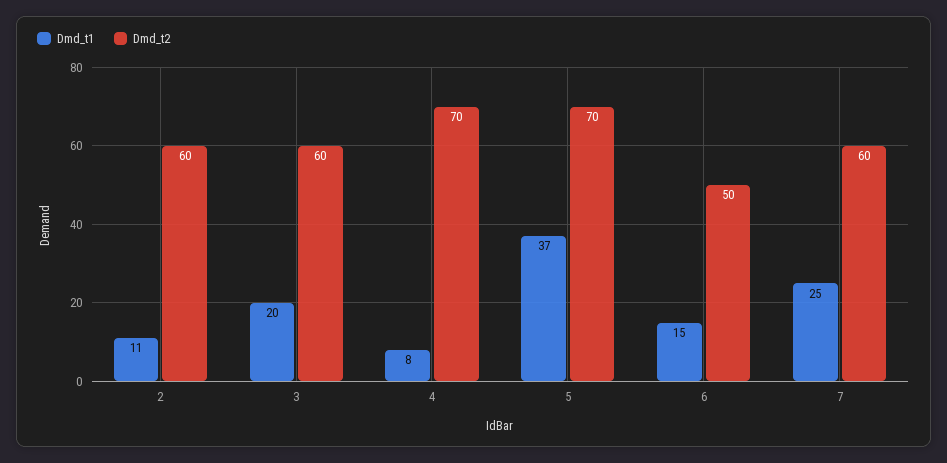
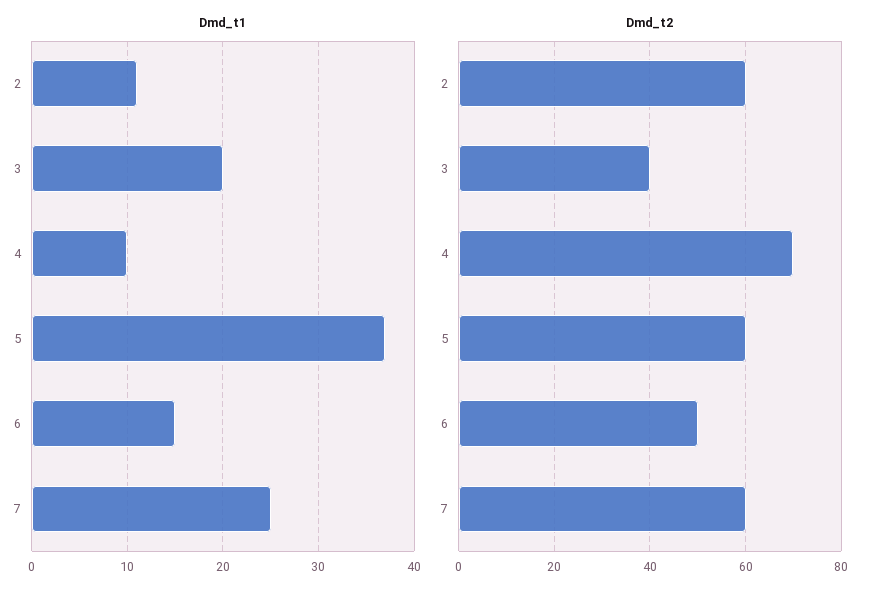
  {
    "Dmd_t1": {
      "2": 11,
      "3": 20,
-     "4": 8,
+     "4": 10,
      "5": 37,
      "6": 15,
      "7": 25
    },
    "Dmd_t2": {
      "2": 60,
-     "3": 60,
+     "3": 40,
      "4": 70,
-     "5": 70,
+     "5": 60,
      "6": 50,
      "7": 60
    }
  }

